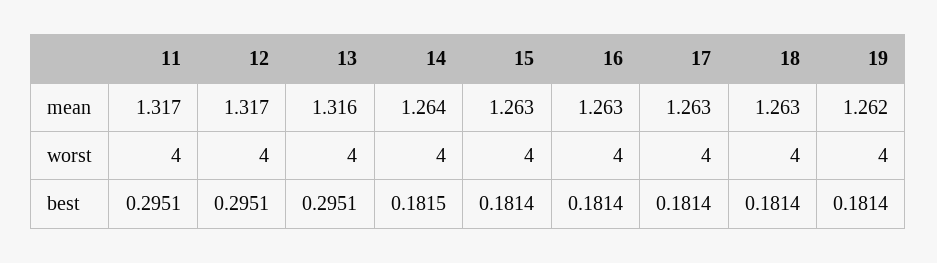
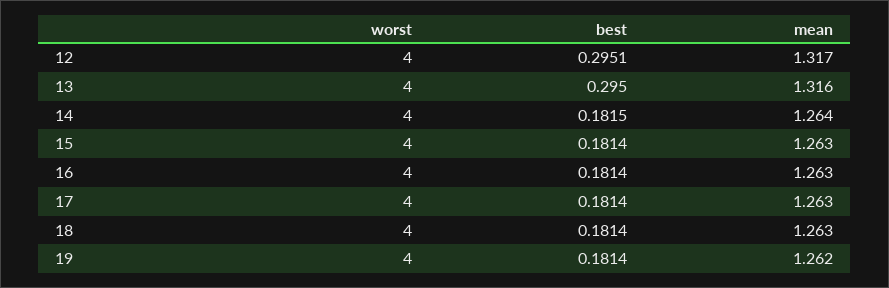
  {
-   "11": {
-     "mean": 1.317,
-     "worst": 4,
-     "best": 0.2951
-   },
    "12": {
      "mean": 1.317,
      "worst": 4,
      "best": 0.2951
    },
    "13": {
      "mean": 1.316,
      "worst": 4,
-     "best": 0.2951
+     "best": 0.295
    },
    "14": {
      "mean": 1.264,
      "worst": 4,
      "best": 0.1815
    },
    "15": {
      "mean": 1.263,
      "worst": 4,
      "best": 0.1814
    },
    "16": {
      "mean": 1.263,
      "worst": 4,
      "best": 0.1814
    },
    "17": {
      "mean": 1.263,
      "worst": 4,
      "best": 0.1814
    },
    "18": {
      "mean": 1.263,
      "worst": 4,
      "best": 0.1814
    },
    "19": {
      "mean": 1.262,
      "worst": 4,
      "best": 0.1814
    }
  }

